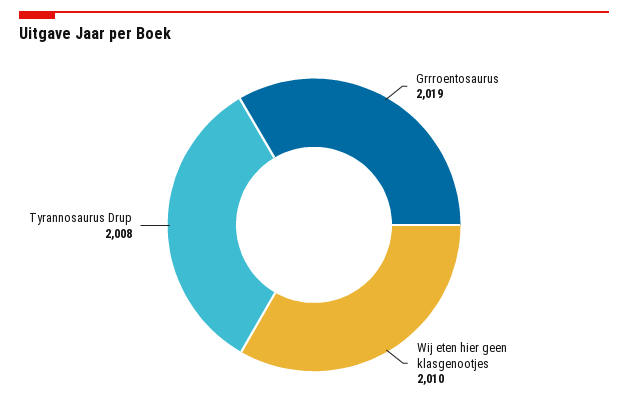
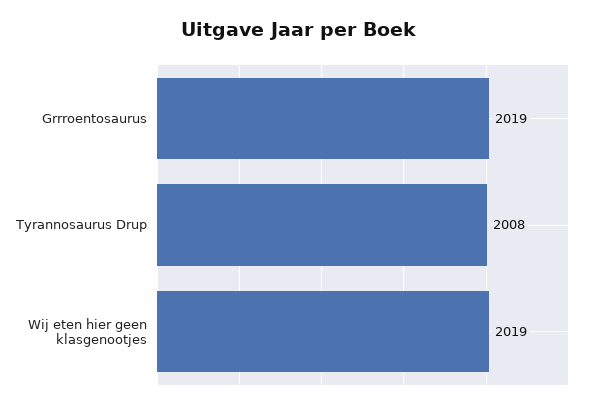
  {
    "Grrroentosaurus": 2019,
-   "Wij eten hier geen klasgenootjes": 2010,
+   "Wij eten hier geen klasgenootjes": 2019,
    "Tyrannosaurus Drup": 2008
  }

